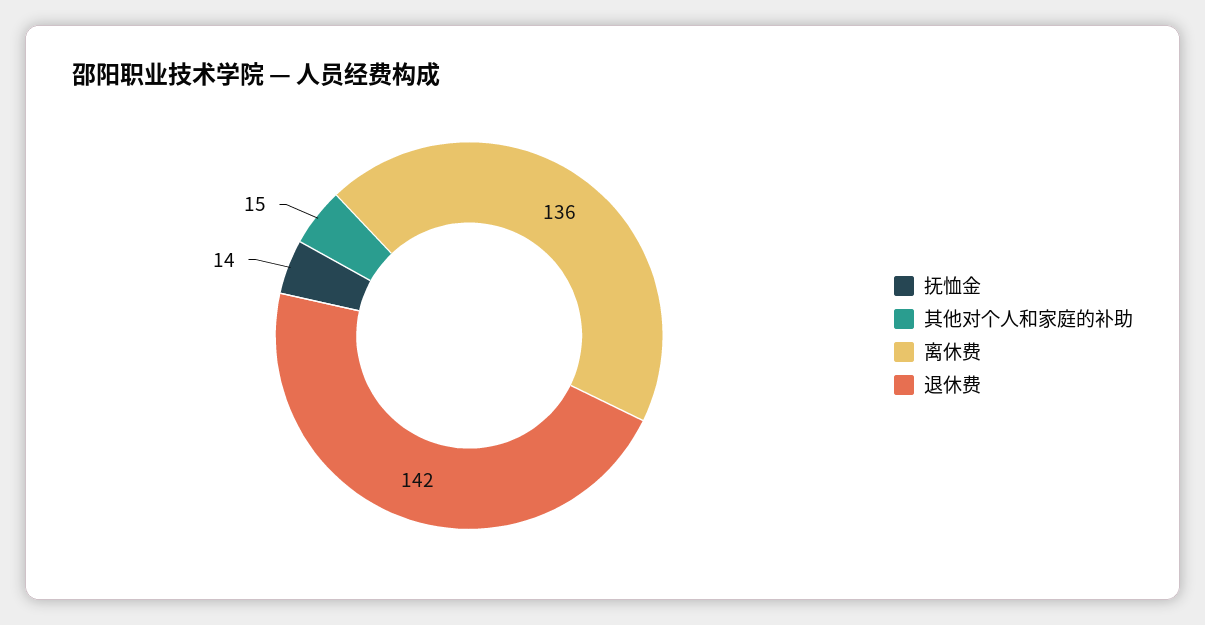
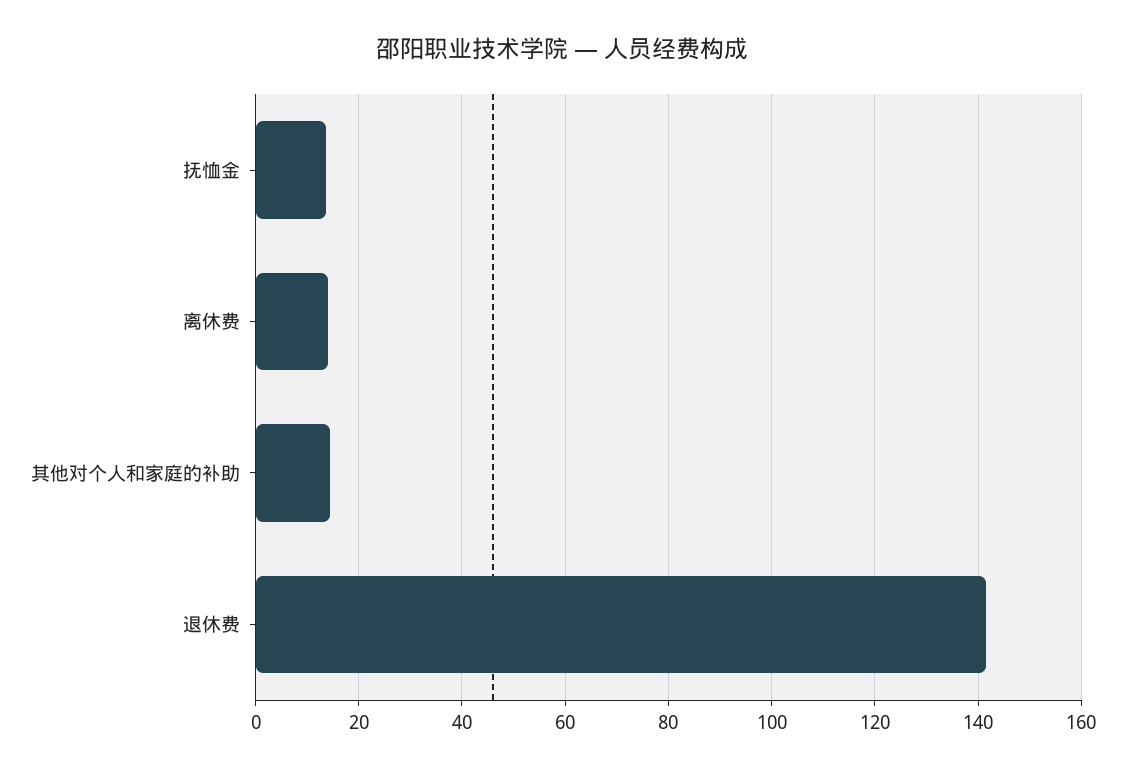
  {
    "抚恤金": 14,
    "其他对个人和家庭的补助": 15,
-   "离休费": 136,
+   "离休费": 14,
    "退休费": 142
  }

